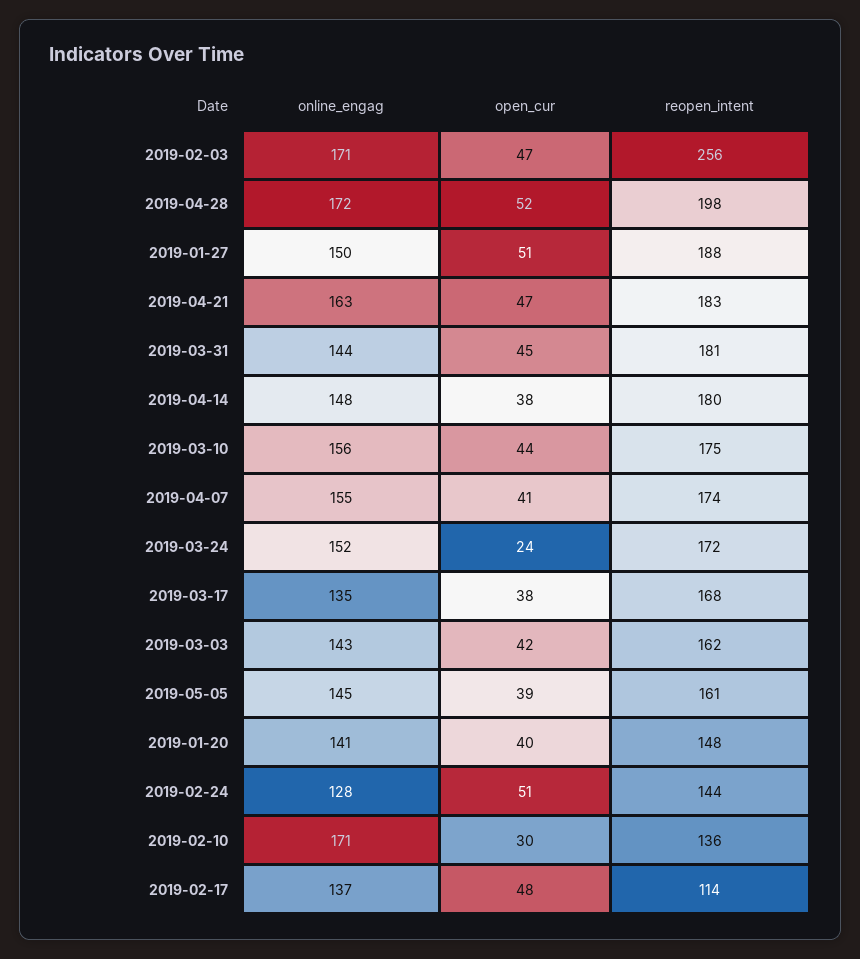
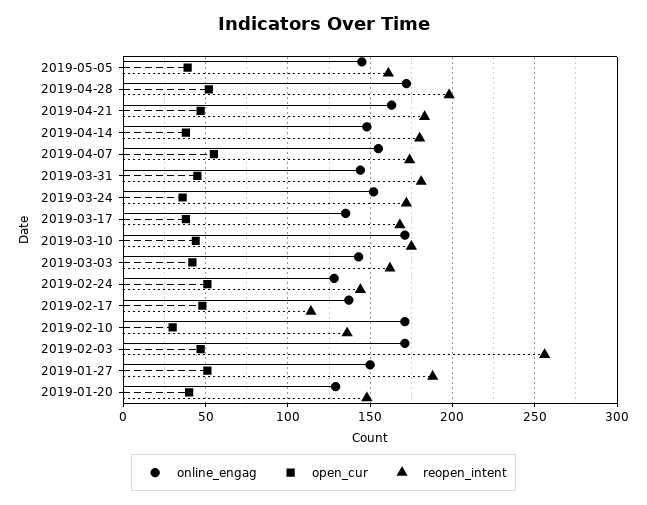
  {
    "online_engag": {
      "2019-02-03": 171,
      "2019-04-28": 172,
      "2019-01-27": 150,
      "2019-04-21": 163,
      "2019-03-31": 144,
      "2019-04-14": 148,
-     "2019-03-10": 156,
+     "2019-03-10": 170,
      "2019-04-07": 155,
      "2019-03-24": 152,
      "2019-03-17": 135,
      "2019-03-03": 143,
      "2019-05-05": 145,
-     "2019-01-20": 141,
+     "2019-01-20": 130,
      "2019-02-24": 128,
      "2019-02-10": 171,
      "2019-02-17": 137
    },
    "open_cur": {
      "2019-02-03": 47,
      "2019-04-28": 52,
      "2019-01-27": 51,
      "2019-04-21": 47,
      "2019-03-31": 45,
      "2019-04-14": 38,
      "2019-03-10": 44,
-     "2019-04-07": 41,
+     "2019-04-07": 55,
-     "2019-03-24": 24,
+     "2019-03-24": 35,
      "2019-03-17": 38,
      "2019-03-03": 42,
      "2019-05-05": 39,
      "2019-01-20": 40,
      "2019-02-24": 51,
      "2019-02-10": 30,
      "2019-02-17": 48
    },
    "reopen_intent": {
      "2019-02-03": 256,
      "2019-04-28": 198,
      "2019-01-27": 188,
      "2019-04-21": 183,
      "2019-03-31": 181,
      "2019-04-14": 180,
      "2019-03-10": 175,
      "2019-04-07": 174,
      "2019-03-24": 172,
      "2019-03-17": 168,
      "2019-03-03": 162,
      "2019-05-05": 161,
      "2019-01-20": 148,
      "2019-02-24": 144,
      "2019-02-10": 136,
      "2019-02-17": 114
    }
  }

